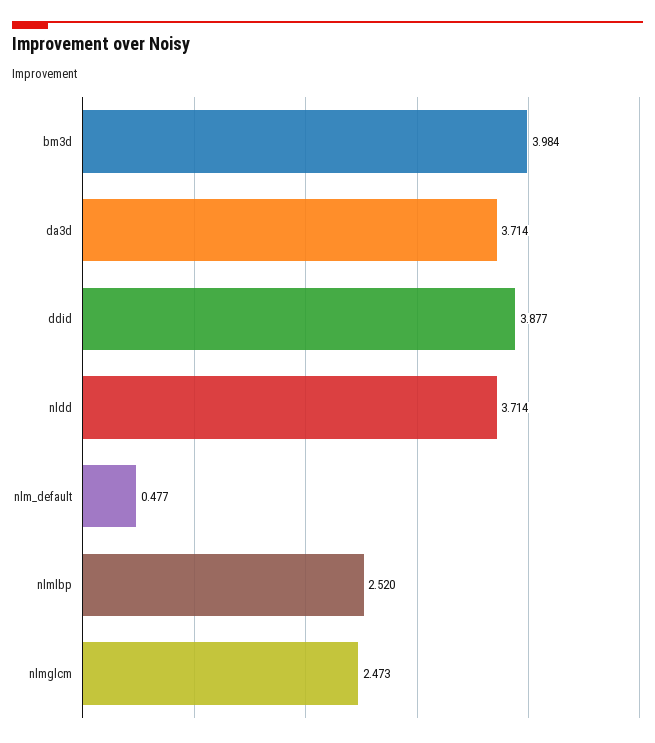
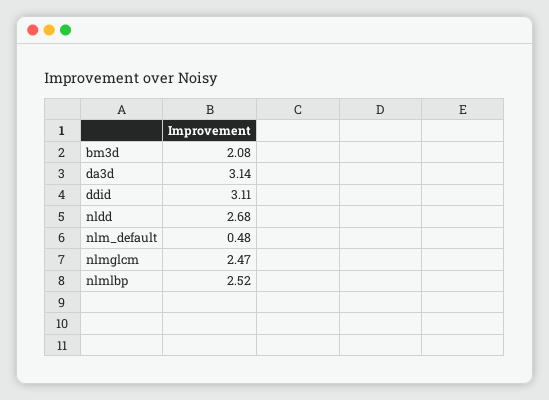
  {
-   "bm3d": 3.984,
+   "bm3d": 2.08,
-   "da3d": 3.714,
+   "da3d": 3.14,
-   "ddid": 3.877,
+   "ddid": 3.11,
-   "nldd": 3.714,
+   "nldd": 2.68,
    "nlm_default": 0.477,
    "nlmlbp": 2.52,
    "nlmglcm": 2.473
  }

